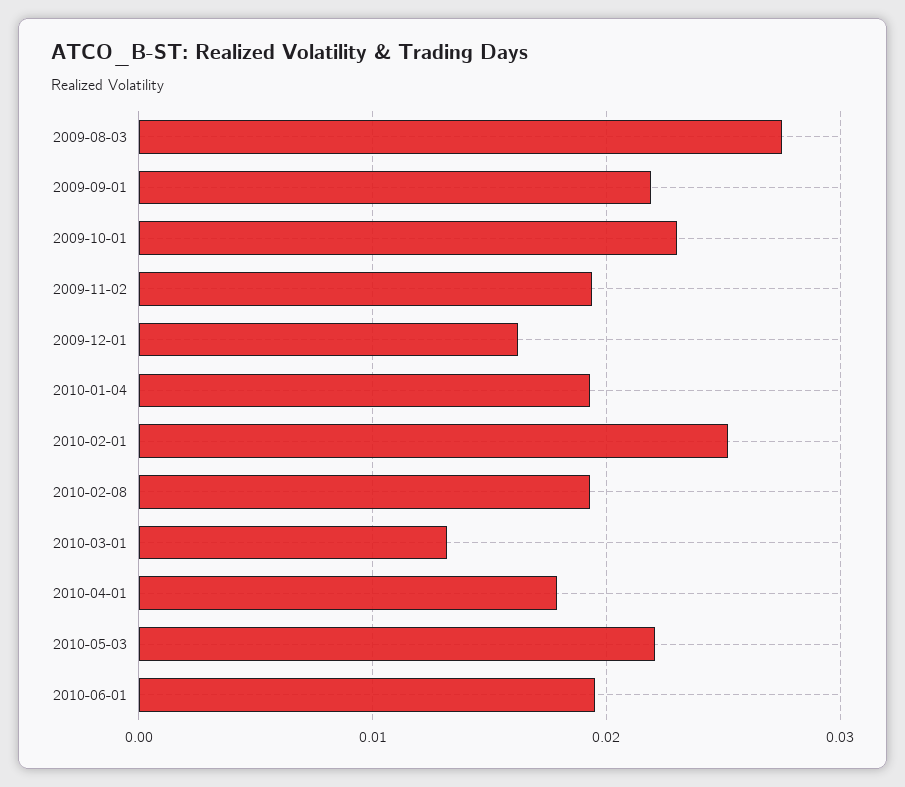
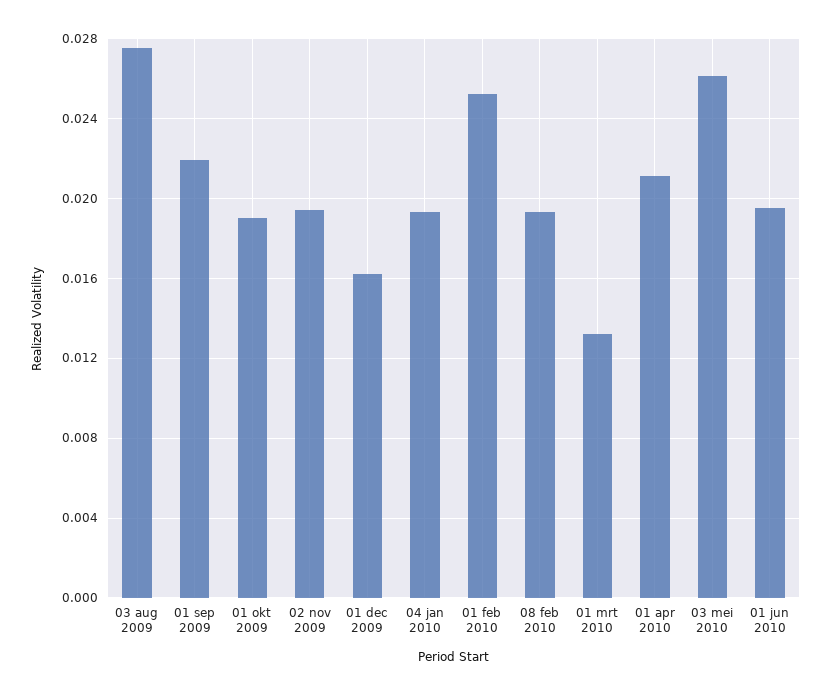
  {
    "2009-08-03": 0.0275,
    "2009-09-01": 0.022,
-   "2009-10-01": 0.023,
+   "2009-10-01": 0.019,
    "2009-11-02": 0.0195,
    "2009-12-01": 0.016,
    "2010-01-04": 0.0195,
    "2010-02-01": 0.025,
    "2010-02-08": 0.0195,
    "2010-03-01": 0.013,
-   "2010-04-01": 0.018,
+   "2010-04-01": 0.021,
-   "2010-05-03": 0.022,
+   "2010-05-03": 0.026,
    "2010-06-01": 0.0195
  }

